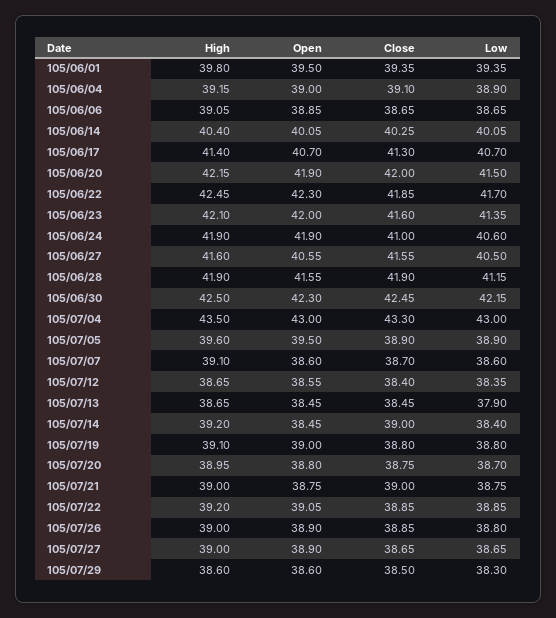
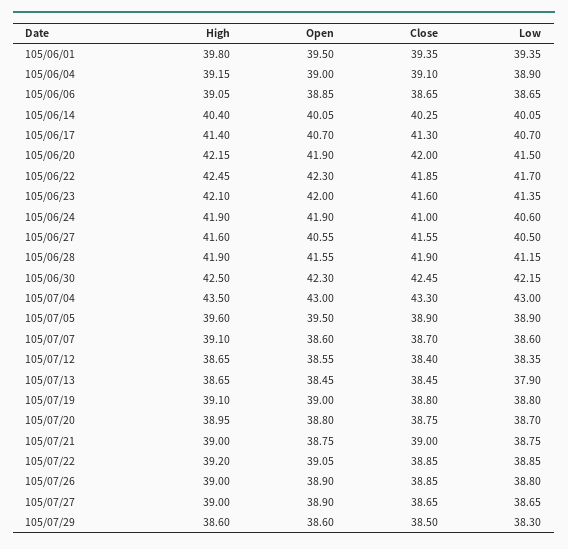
  {
    "High": {
      "105/06/01": 39.8,
      "105/06/04": 39.15,
      "105/06/06": 39.05,
      "105/06/14": 40.4,
      "105/06/17": 41.4,
      "105/06/20": 42.15,
      "105/06/22": 42.45,
      "105/06/23": 42.1,
      "105/06/24": 41.9,
      "105/06/27": 41.6,
      "105/06/28": 41.9,
      "105/06/30": 42.5,
      "105/07/04": 43.5,
      "105/07/05": 39.6,
      "105/07/07": 39.1,
      "105/07/12": 38.65,
      "105/07/13": 38.65,
-     "105/07/14": 39.2,
      "105/07/19": 39.1,
      "105/07/20": 38.95,
      "105/07/21": 39,
      "105/07/22": 39.2,
      "105/07/26": 39,
      "105/07/27": 39,
      "105/07/29": 38.6
    },
    "Open": {
      "105/06/01": 39.5,
      "105/06/04": 39,
      "105/06/06": 38.85,
      "105/06/14": 40.05,
      "105/06/17": 40.7,
      "105/06/20": 41.9,
      "105/06/22": 42.3,
      "105/06/23": 42,
      "105/06/24": 41.9,
      "105/06/27": 40.55,
      "105/06/28": 41.55,
      "105/06/30": 42.3,
      "105/07/04": 43,
      "105/07/05": 39.5,
      "105/07/07": 38.6,
      "105/07/12": 38.55,
      "105/07/13": 38.45,
-     "105/07/14": 38.45,
      "105/07/19": 39,
      "105/07/20": 38.8,
      "105/07/21": 38.75,
      "105/07/22": 39.05,
      "105/07/26": 38.9,
      "105/07/27": 38.9,
      "105/07/29": 38.6
    },
    "Close": {
      "105/06/01": 39.35,
      "105/06/04": 39.1,
      "105/06/06": 38.65,
      "105/06/14": 40.25,
      "105/06/17": 41.3,
      "105/06/20": 42,
      "105/06/22": 41.85,
      "105/06/23": 41.6,
      "105/06/24": 41,
      "105/06/27": 41.55,
      "105/06/28": 41.9,
      "105/06/30": 42.45,
      "105/07/04": 43.3,
      "105/07/05": 38.9,
      "105/07/07": 38.7,
      "105/07/12": 38.4,
      "105/07/13": 38.45,
-     "105/07/14": 39,
      "105/07/19": 38.8,
      "105/07/20": 38.75,
      "105/07/21": 39,
      "105/07/22": 38.85,
      "105/07/26": 38.85,
      "105/07/27": 38.65,
      "105/07/29": 38.5
    },
    "Low": {
      "105/06/01": 39.35,
      "105/06/04": 38.9,
      "105/06/06": 38.65,
      "105/06/14": 40.05,
      "105/06/17": 40.7,
      "105/06/20": 41.5,
      "105/06/22": 41.7,
      "105/06/23": 41.35,
      "105/06/24": 40.6,
      "105/06/27": 40.5,
      "105/06/28": 41.15,
      "105/06/30": 42.15,
      "105/07/04": 43,
      "105/07/05": 38.9,
      "105/07/07": 38.6,
      "105/07/12": 38.35,
      "105/07/13": 37.9,
-     "105/07/14": 38.4,
      "105/07/19": 38.8,
      "105/07/20": 38.7,
      "105/07/21": 38.75,
      "105/07/22": 38.85,
      "105/07/26": 38.8,
      "105/07/27": 38.65,
      "105/07/29": 38.3
    }
  }

